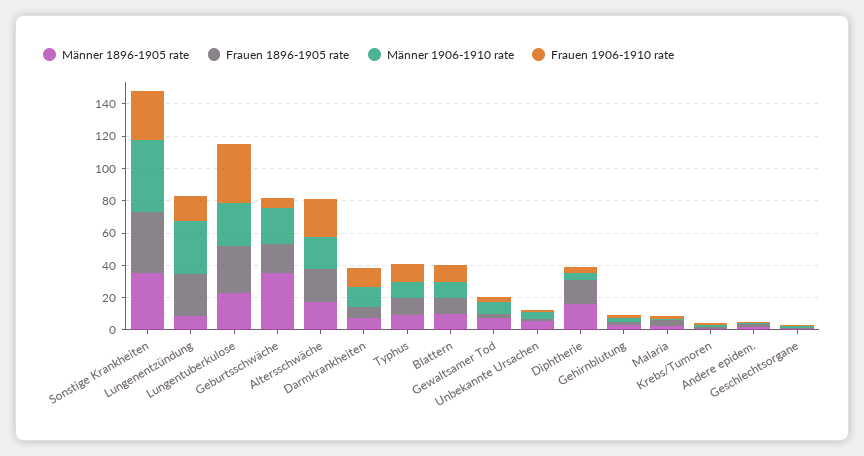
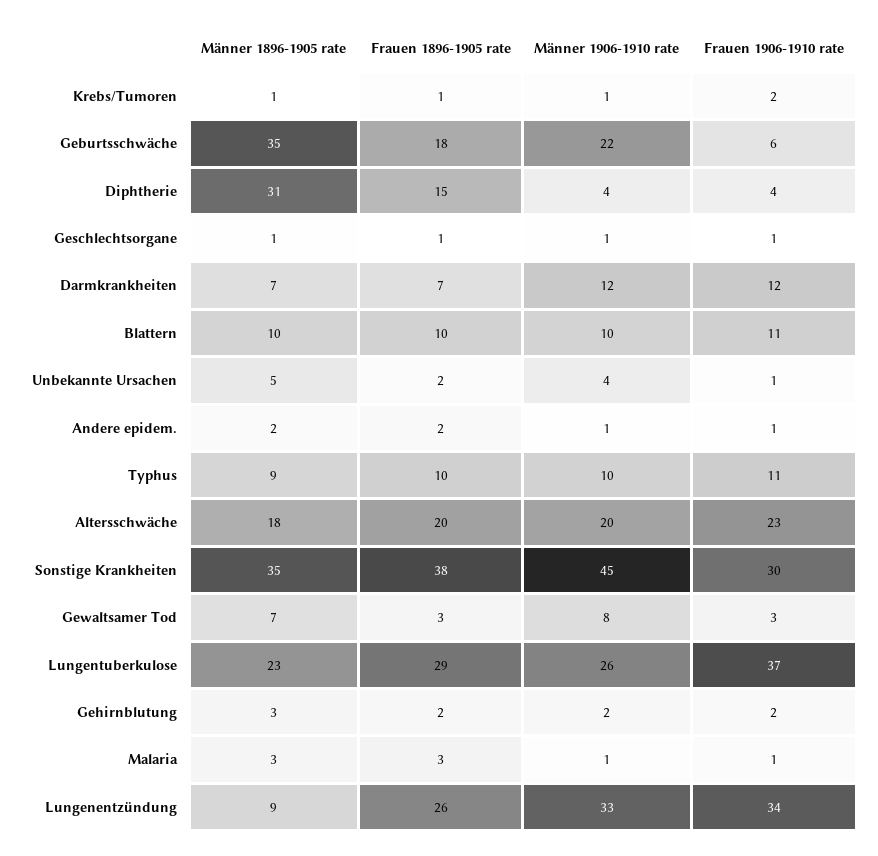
  {
    "Männer 1896-1905 rate": {
      "Sonstige Krankheiten": 35,
      "Lungenentzündung": 9,
      "Lungentuberkulose": 23,
      "Geburtsschwäche": 35,
      "Altersschwäche": 18,
      "Darmkrankheiten": 7,
      "Typhus": 9,
      "Blattern": 10,
      "Gewaltsamer Tod": 7,
      "Unbekannte Ursachen": 5,
-     "Diphtherie": 15,
+     "Diphtherie": 31,
      "Gehirnblutung": 3,
      "Malaria": 3,
      "Krebs/Tumoren": 1,
      "Andere epidem.": 2,
      "Geschlechtsorgane": 1
    },
    "Frauen 1896-1905 rate": {
      "Sonstige Krankheiten": 38,
      "Lungenentzündung": 26,
      "Lungentuberkulose": 29,
      "Geburtsschwäche": 18,
      "Altersschwäche": 20,
      "Darmkrankheiten": 7,
      "Typhus": 10,
      "Blattern": 10,
      "Gewaltsamer Tod": 3,
      "Unbekannte Ursachen": 2,
      "Diphtherie": 15,
      "Gehirnblutung": 2,
      "Malaria": 3,
      "Krebs/Tumoren": 1,
      "Andere epidem.": 2,
      "Geschlechtsorgane": 1
    },
    "Männer 1906-1910 rate": {
      "Sonstige Krankheiten": 45,
      "Lungenentzündung": 33,
      "Lungentuberkulose": 26,
      "Geburtsschwäche": 22,
      "Altersschwäche": 20,
      "Darmkrankheiten": 12,
      "Typhus": 10,
      "Blattern": 10,
      "Gewaltsamer Tod": 8,
      "Unbekannte Ursachen": 4,
      "Diphtherie": 4,
      "Gehirnblutung": 2,
      "Malaria": 1,
      "Krebs/Tumoren": 1,
      "Andere epidem.": 1,
      "Geschlechtsorgane": 1
    },
    "Frauen 1906-1910 rate": {
      "Sonstige Krankheiten": 30,
-     "Lungenentzündung": 15,
+     "Lungenentzündung": 34,
      "Lungentuberkulose": 37,
      "Geburtsschwäche": 6,
      "Altersschwäche": 23,
      "Darmkrankheiten": 12,
      "Typhus": 11,
      "Blattern": 11,
      "Gewaltsamer Tod": 3,
      "Unbekannte Ursachen": 1,
      "Diphtherie": 4,
      "Gehirnblutung": 2,
      "Malaria": 1,
      "Krebs/Tumoren": 2,
      "Andere epidem.": 1,
      "Geschlechtsorgane": 1
    }
  }

